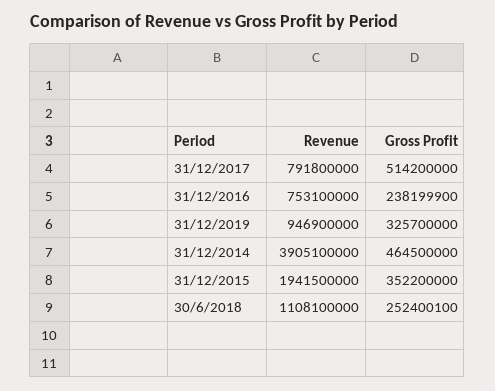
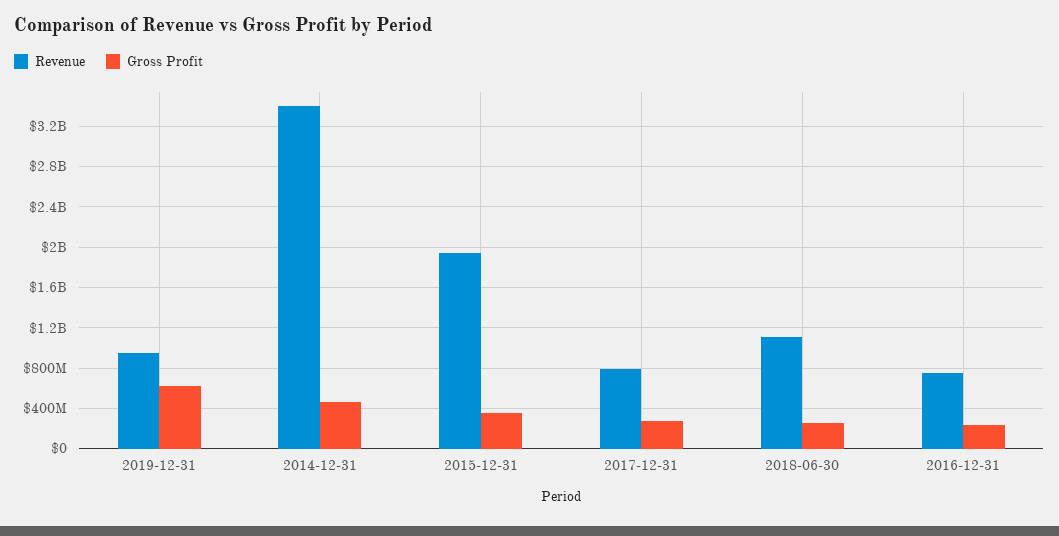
  {
    "Revenue": {
      "31/12/2017": 791800000,
      "31/12/2016": 753100000,
      "31/12/2019": 946900000,
-     "31/12/2014": 3905100000,
+     "31/12/2014": 3400000000,
      "31/12/2015": 1941500000,
      "30/6/2018": 1108100000
    },
    "Gross Profit": {
-     "31/12/2017": 514200000,
+     "31/12/2017": 300000000,
      "31/12/2016": 238199900,
-     "31/12/2019": 325700000,
+     "31/12/2019": 600000000,
      "31/12/2014": 464500000,
      "31/12/2015": 352200000,
      "30/6/2018": 252400100
    }
  }

